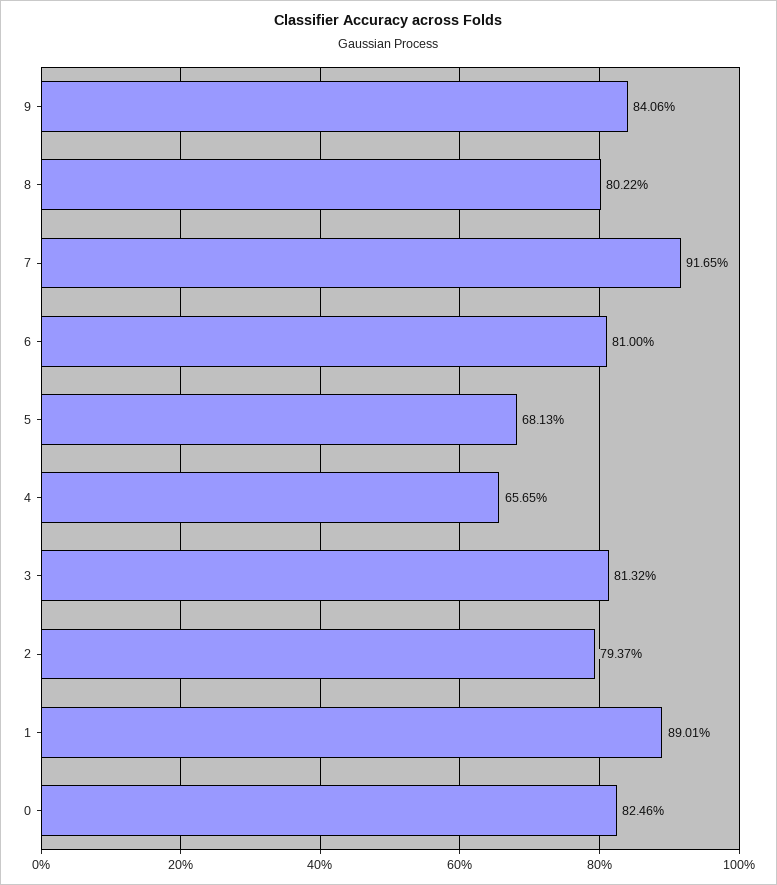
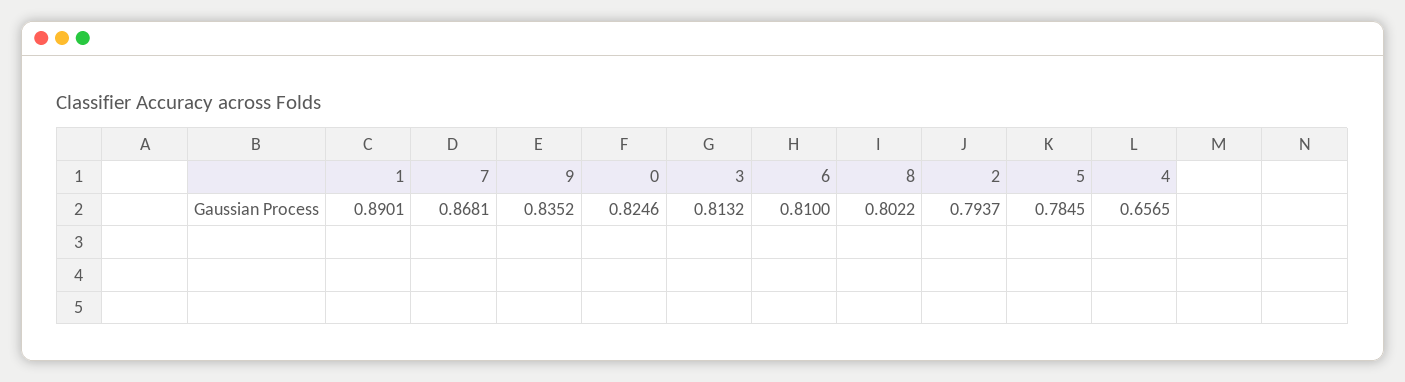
  {
-   "9": 0.8406,
+   "9": 0.8352,
    "8": 0.8022,
-   "7": 0.9165,
+   "7": 0.8681,
    "6": 0.81,
-   "5": 0.6813,
+   "5": 0.7845,
    "4": 0.6565,
    "3": 0.8132,
    "2": 0.7937,
    "1": 0.8901,
    "0": 0.8246
  }

